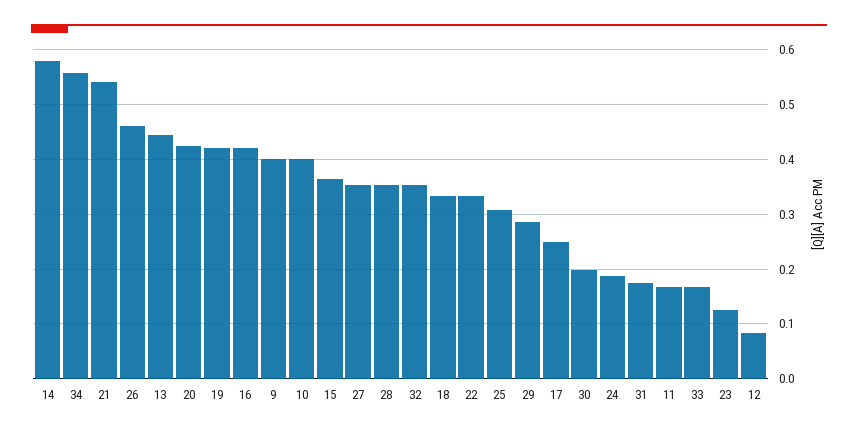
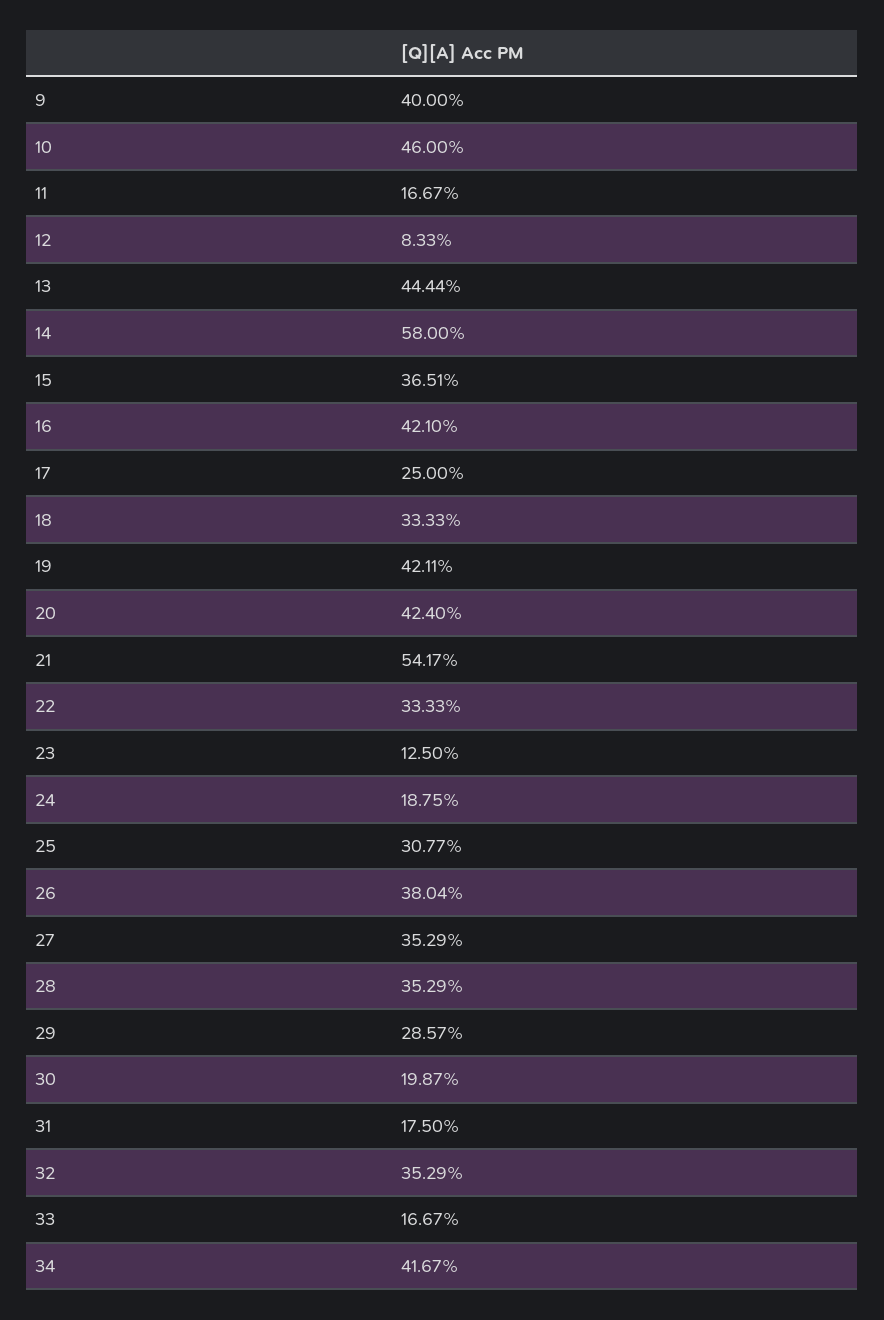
  {
    "14": 0.58,
-   "34": 0.56,
+   "34": 0.4167,
    "21": 0.5417,
-   "26": 0.46,
+   "26": 0.3804,
    "13": 0.4444,
    "20": 0.424,
    "19": 0.4211,
    "16": 0.421,
    "9": 0.4,
-   "10": 0.4,
+   "10": 0.46,
    "15": 0.3651,
    "27": 0.3529,
    "28": 0.3529,
    "32": 0.3529,
    "18": 0.3333,
    "22": 0.3333,
    "25": 0.3077,
    "29": 0.2857,
    "17": 0.25,
    "30": 0.1987,
    "24": 0.1875,
    "31": 0.175,
    "11": 0.1667,
    "33": 0.1667,
    "23": 0.125,
    "12": 0.0833
  }

